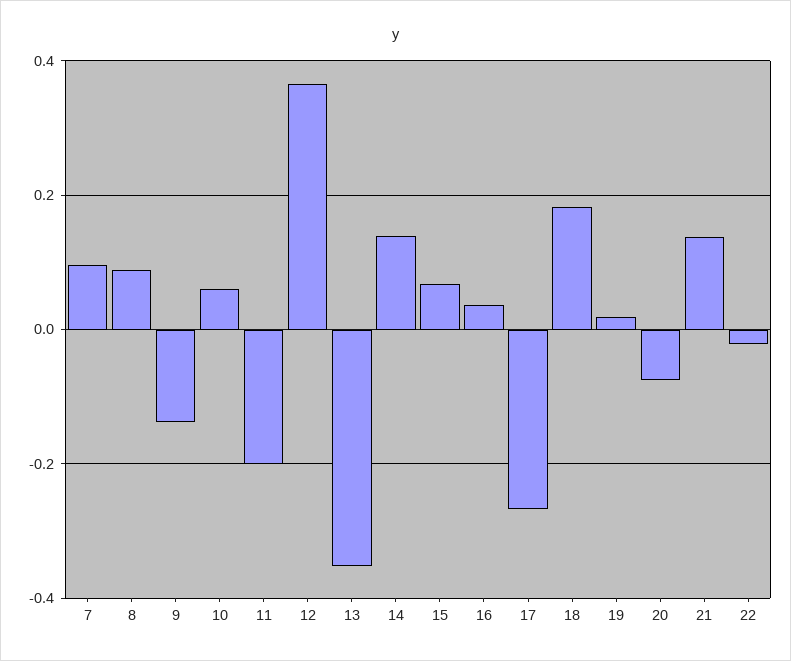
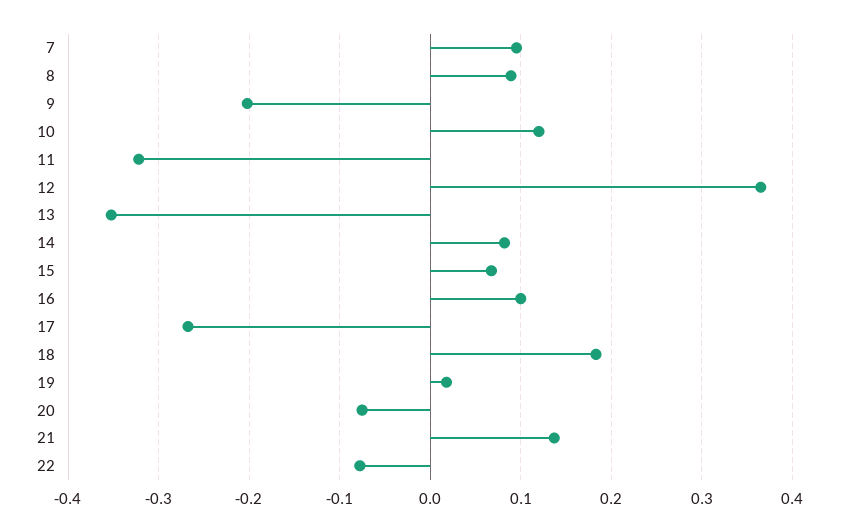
  {
    "7": 0.1,
    "8": 0.09,
-   "9": -0.14,
+   "9": -0.2,
-   "10": 0.06,
+   "10": 0.12,
-   "11": -0.2,
+   "11": -0.32,
    "12": 0.37,
    "13": -0.35,
-   "14": 0.14,
+   "14": 0.08,
    "15": 0.07,
-   "16": 0.04,
+   "16": 0.1,
    "17": -0.27,
    "18": 0.18,
    "19": 0.02,
    "20": -0.08,
    "21": 0.14,
-   "22": -0.02
+   "22": -0.08
  }

